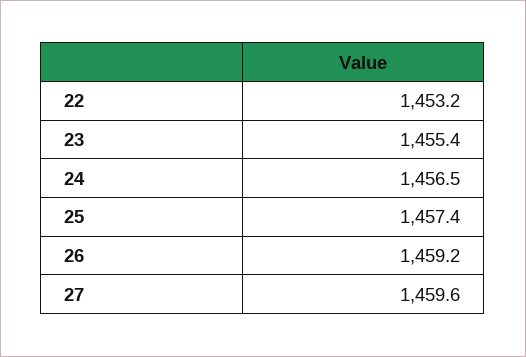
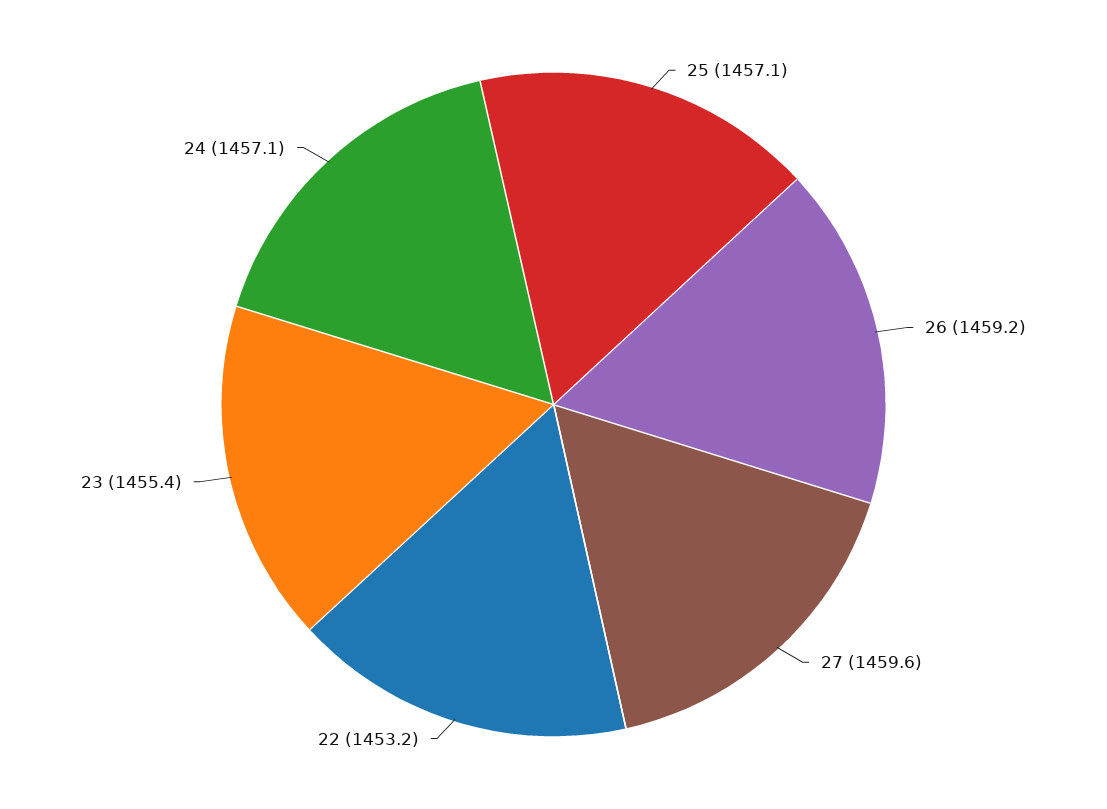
  {
    "22": 1453.2,
    "23": 1455.4,
-   "24": 1456.5,
+   "24": 1457.1,
-   "25": 1457.4,
+   "25": 1457.1,
    "26": 1459.2,
    "27": 1459.6
  }

